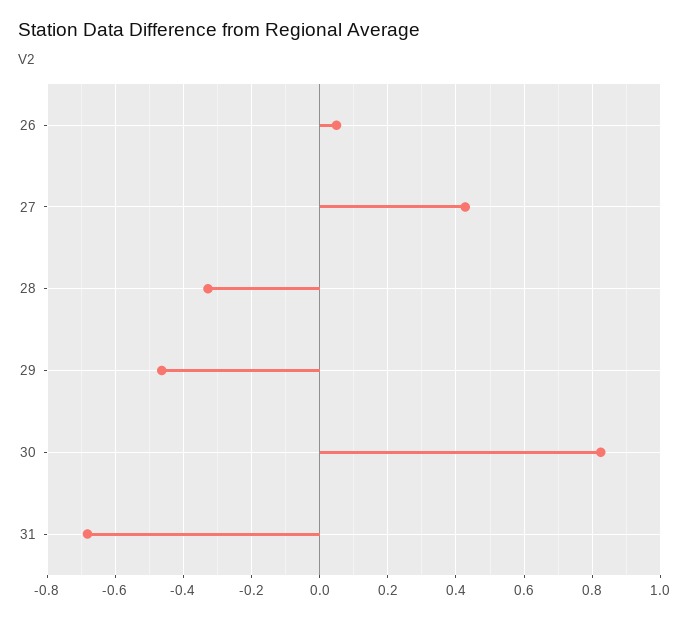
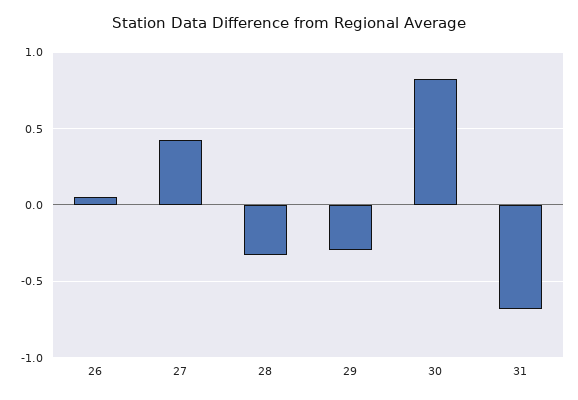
  {
    "26": 0.04,
    "27": 0.42,
    "28": -0.32,
-   "29": -0.46,
+   "29": -0.3,
    "30": 0.82,
    "31": -0.68
  }

